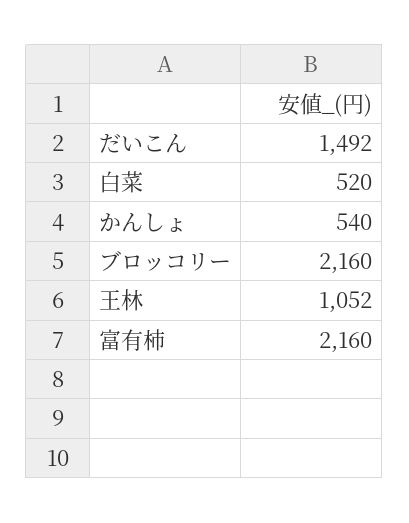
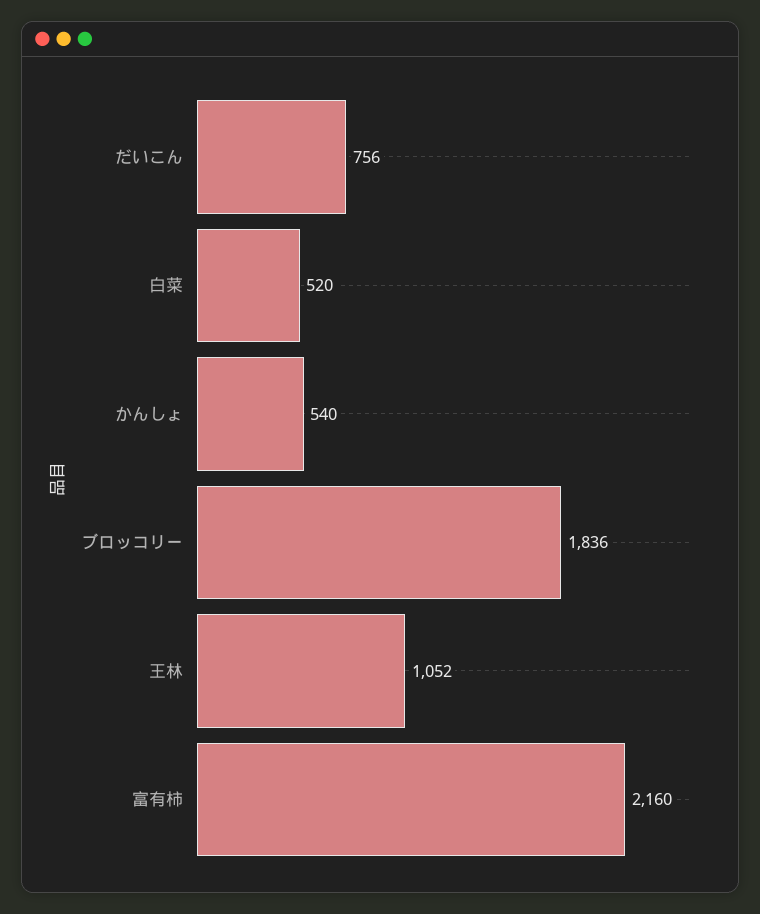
  {
-   "だいこん": 1492,
+   "だいこん": 756,
    "白菜": 520,
    "かんしょ": 540,
-   "ブロッコリー": 2160,
+   "ブロッコリー": 1836,
    "王林": 1052,
    "富有柿": 2160
  }

